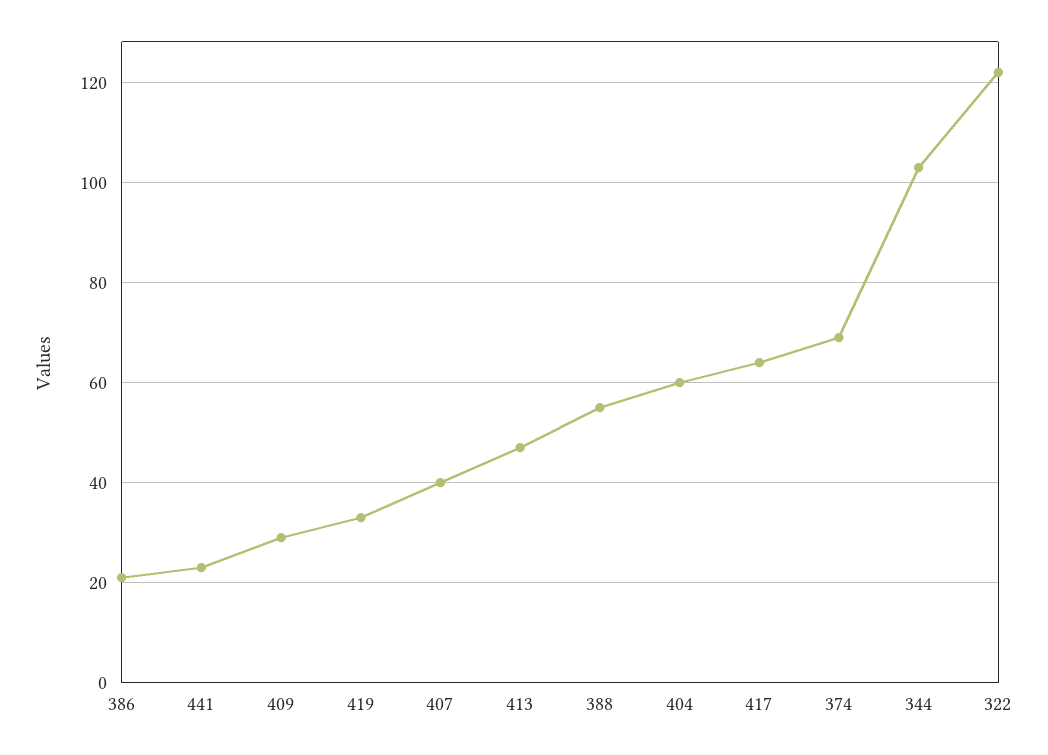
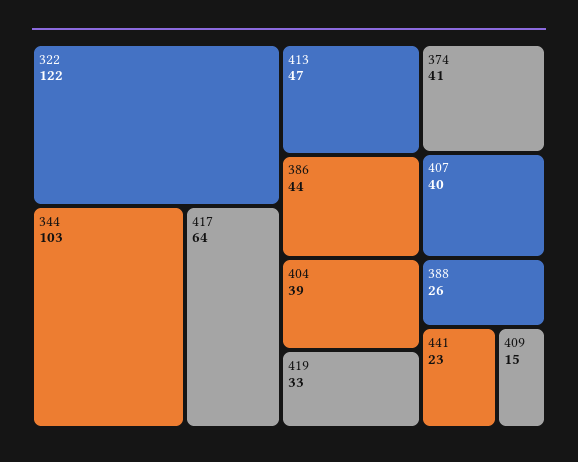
  {
-   "386": 20,
+   "386": 44,
    "441": 23,
-   "409": 30,
+   "409": 15,
    "419": 33,
    "407": 40,
    "413": 47,
-   "388": 55,
+   "388": 26,
-   "404": 60,
+   "404": 39,
    "417": 64,
-   "374": 70,
+   "374": 41,
    "344": 103,
    "322": 122
  }

